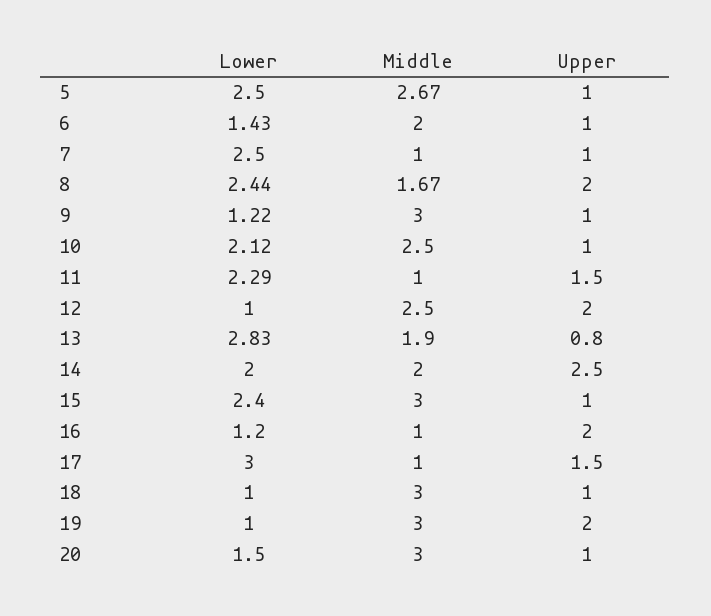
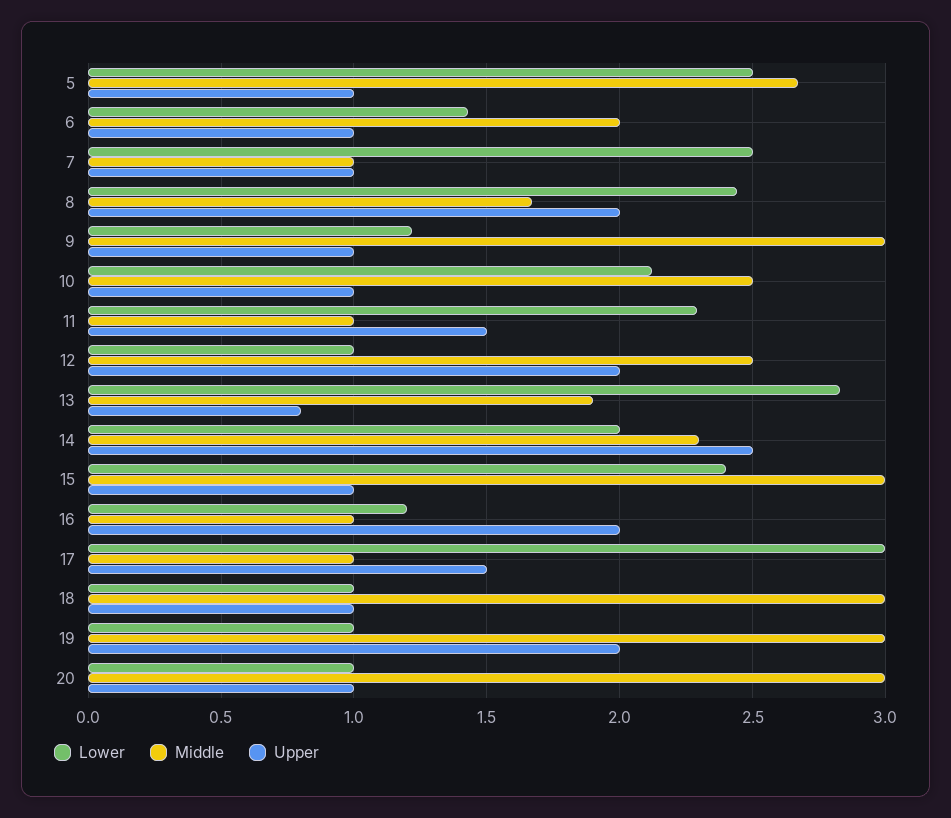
  {
    "Lower": {
      "5": 2.5,
      "6": 1.43,
      "7": 2.5,
      "8": 2.44,
      "9": 1.22,
      "10": 2.12,
      "11": 2.29,
      "12": 1,
      "13": 2.83,
      "14": 2,
      "15": 2.4,
      "16": 1.2,
      "17": 3,
      "18": 1,
      "19": 1,
-     "20": 1.5
+     "20": 1
    },
    "Middle": {
      "5": 2.67,
      "6": 2,
      "7": 1,
      "8": 1.67,
      "9": 3,
      "10": 2.5,
      "11": 1,
      "12": 2.5,
      "13": 1.9,
-     "14": 2,
+     "14": 2.3,
      "15": 3,
      "16": 1,
      "17": 1,
      "18": 3,
      "19": 3,
      "20": 3
    },
    "Upper": {
      "5": 1,
      "6": 1,
      "7": 1,
      "8": 2,
      "9": 1,
      "10": 1,
      "11": 1.5,
      "12": 2,
      "13": 0.8,
      "14": 2.5,
      "15": 1,
      "16": 2,
      "17": 1.5,
      "18": 1,
      "19": 2,
      "20": 1
    }
  }

